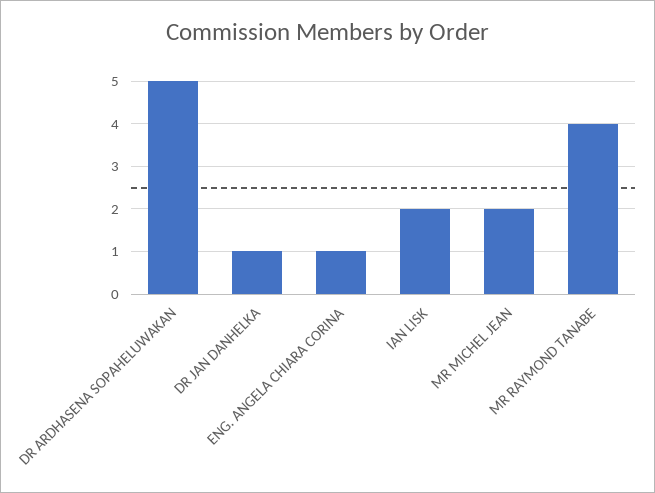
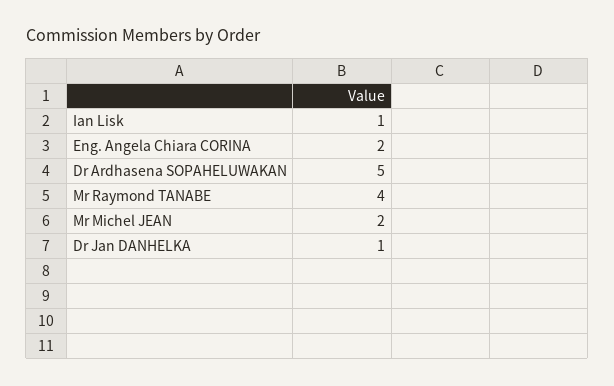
  {
    "DR ARDHASENA SOPAHELUWAKAN": 5,
    "DR JAN DANHELKA": 1,
-   "ENG. ANGELA CHIARA CORINA": 1,
+   "ENG. ANGELA CHIARA CORINA": 2,
-   "IAN LISK": 2,
+   "IAN LISK": 1,
    "MR MICHEL JEAN": 2,
    "MR RAYMOND TANABE": 4
  }

